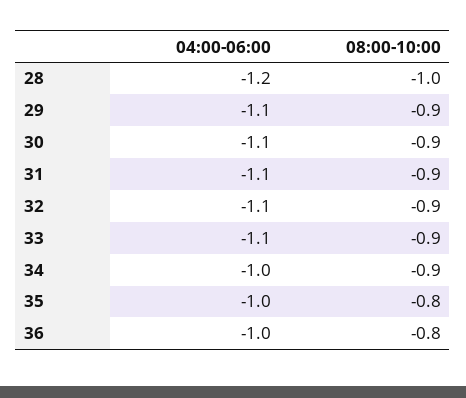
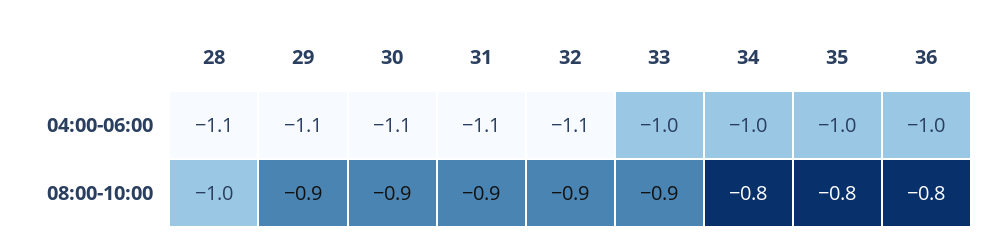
  {
    "04:00-06:00": {
-     "28": -1.2,
+     "28": -1.1,
      "29": -1.1,
      "30": -1.1,
      "31": -1.1,
      "32": -1.1,
-     "33": -1.1,
+     "33": -1,
      "34": -1,
      "35": -1,
      "36": -1
    },
    "08:00-10:00": {
      "28": -1,
      "29": -0.9,
      "30": -0.9,
      "31": -0.9,
      "32": -0.9,
      "33": -0.9,
-     "34": -0.9,
+     "34": -0.8,
      "35": -0.8,
      "36": -0.8
    }
  }

